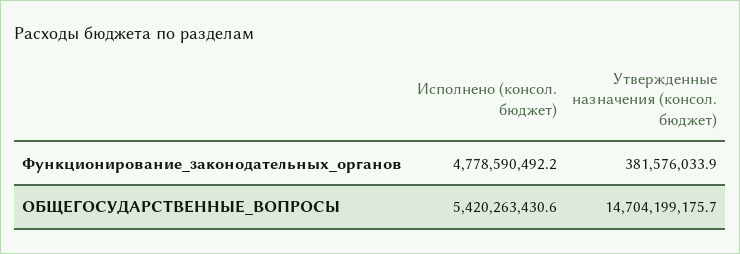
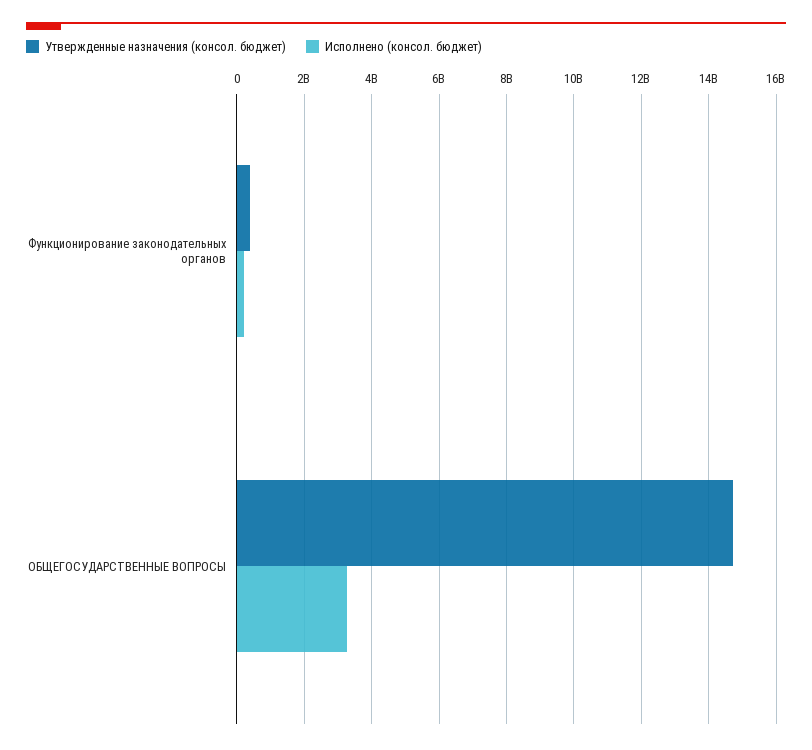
  {
    "Исполнено (консол. бюджет)": {
-     "Функционирование_законодательных_органов": 4778590492.2,
+     "Функционирование_законодательных_органов": 200000000,
-     "ОБЩЕГОСУДАРСТВЕННЫЕ_ВОПРОСЫ": 5420263430.6
+     "ОБЩЕГОСУДАРСТВЕННЫЕ_ВОПРОСЫ": 3200000000
    },
    "Утвержденные назначения (консол. бюджет)": {
      "Функционирование_законодательных_органов": 381576033.9,
      "ОБЩЕГОСУДАРСТВЕННЫЕ_ВОПРОСЫ": 14704199175.7
    }
  }

